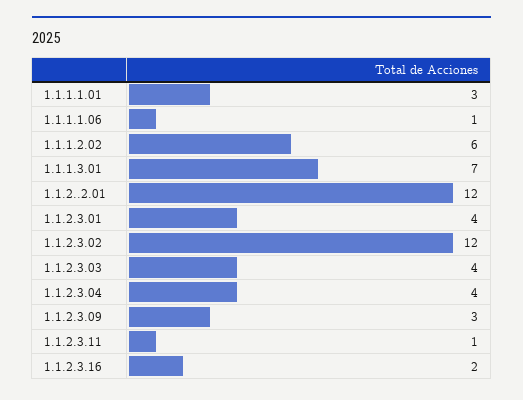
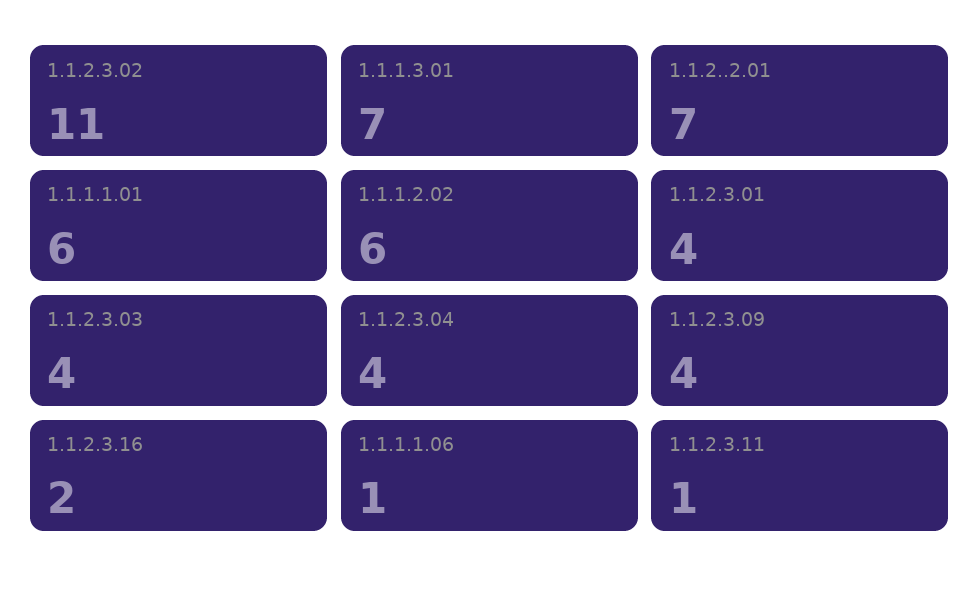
  {
-   "1.1.1.1.01": 3,
+   "1.1.1.1.01": 6,
    "1.1.1.1.06": 1,
    "1.1.1.2.02": 6,
    "1.1.1.3.01": 7,
-   "1.1.2..2.01": 12,
+   "1.1.2..2.01": 7,
    "1.1.2.3.01": 4,
-   "1.1.2.3.02": 12,
+   "1.1.2.3.02": 11,
    "1.1.2.3.03": 4,
    "1.1.2.3.04": 4,
-   "1.1.2.3.09": 3,
+   "1.1.2.3.09": 4,
    "1.1.2.3.11": 1,
    "1.1.2.3.16": 2
  }

